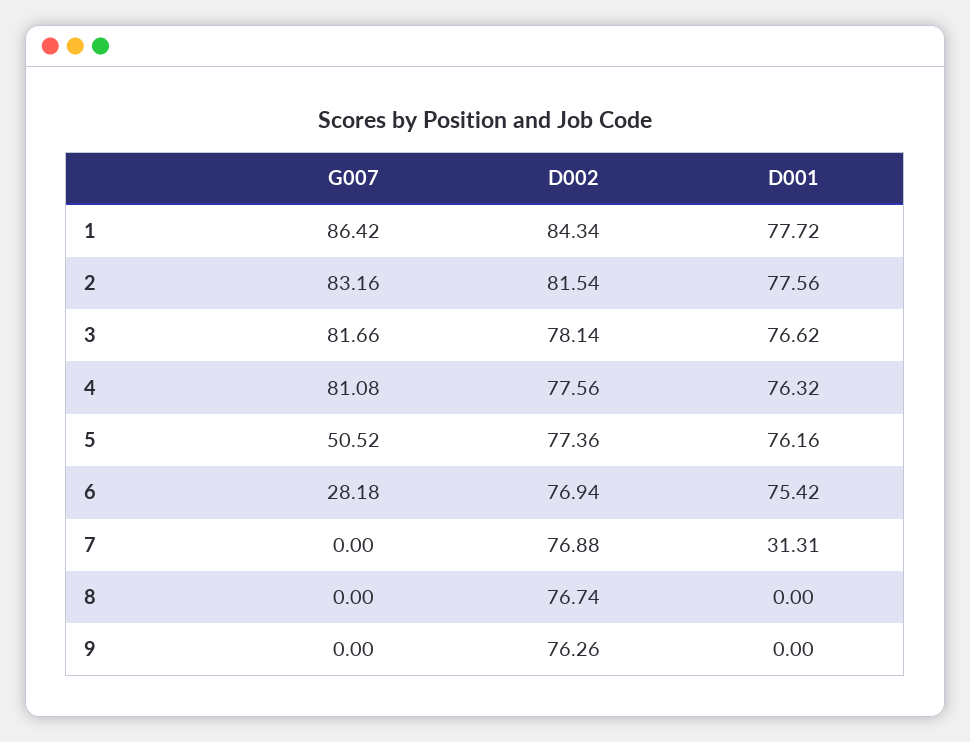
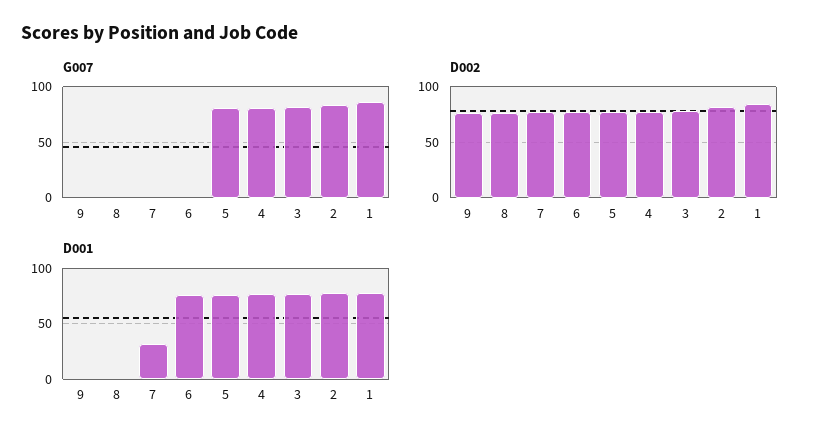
  {
    "G007": {
      "1": 86.42,
      "2": 83.16,
      "3": 81.66,
      "4": 81.08,
-     "5": 50.52,
+     "5": 80,
-     "6": 28.18,
+     "6": 0,
      "7": 0,
      "8": 0,
      "9": 0
    },
    "D002": {
      "1": 84.34,
      "2": 81.54,
      "3": 78.14,
      "4": 77.56,
      "5": 77.36,
      "6": 76.94,
      "7": 76.88,
      "8": 76.74,
      "9": 76.26
    },
    "D001": {
      "1": 77.72,
      "2": 77.56,
      "3": 76.62,
      "4": 76.32,
      "5": 76.16,
      "6": 75.42,
      "7": 31.31,
      "8": 0,
      "9": 0
    }
  }

